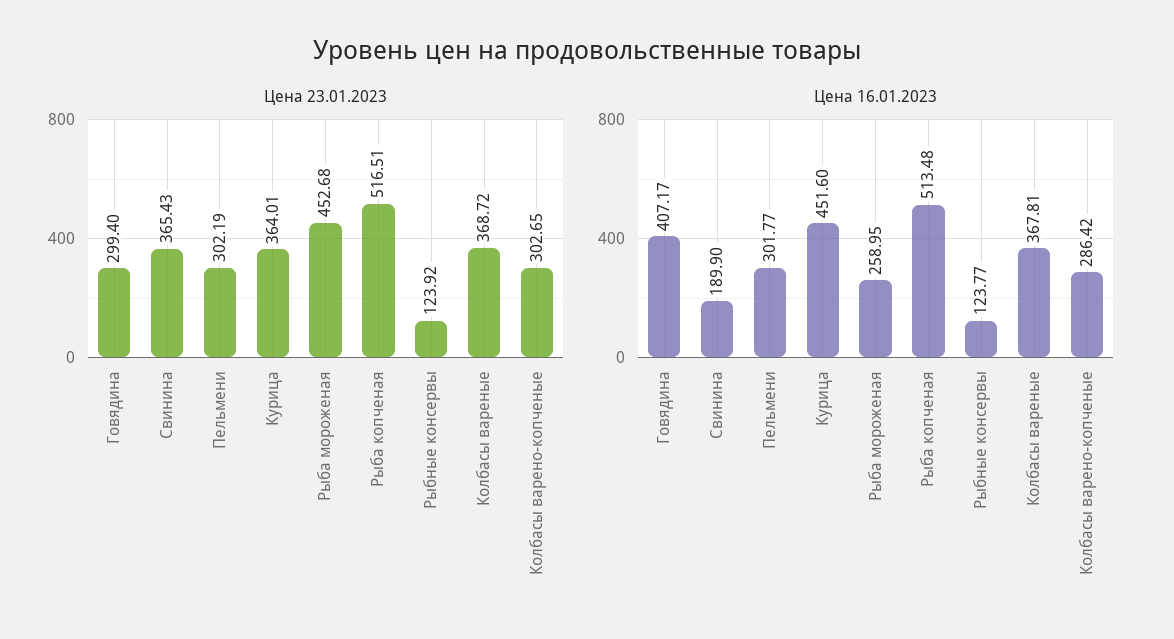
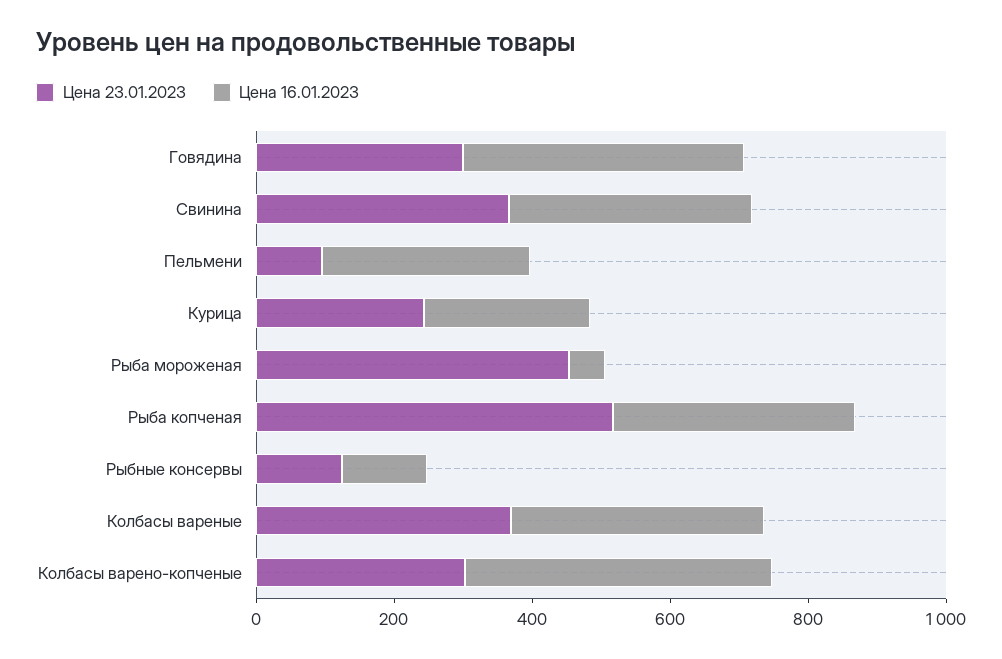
  {
    "Цена 23.01.2023": {
      "Говядина": 299.4,
      "Свинина": 365.43,
-     "Пельмени": 302.19,
+     "Пельмени": 100,
-     "Курица": 364.01,
+     "Курица": 250,
      "Рыба мороженая": 452.68,
      "Рыба копченая": 516.51,
      "Рыбные консервы": 123.92,
      "Колбасы вареные": 368.72,
      "Колбасы варено-копченые": 302.65
    },
    "Цена 16.01.2023": {
      "Говядина": 407.17,
-     "Свинина": 189.9,
+     "Свинина": 350,
      "Пельмени": 301.77,
-     "Курица": 451.6,
+     "Курица": 250,
-     "Рыба мороженая": 258.95,
+     "Рыба мороженая": 50,
-     "Рыба копченая": 513.48,
+     "Рыба копченая": 350,
      "Рыбные консервы": 123.77,
      "Колбасы вареные": 367.81,
-     "Колбасы варено-копченые": 286.42
+     "Колбасы варено-копченые": 450
    }
  }

